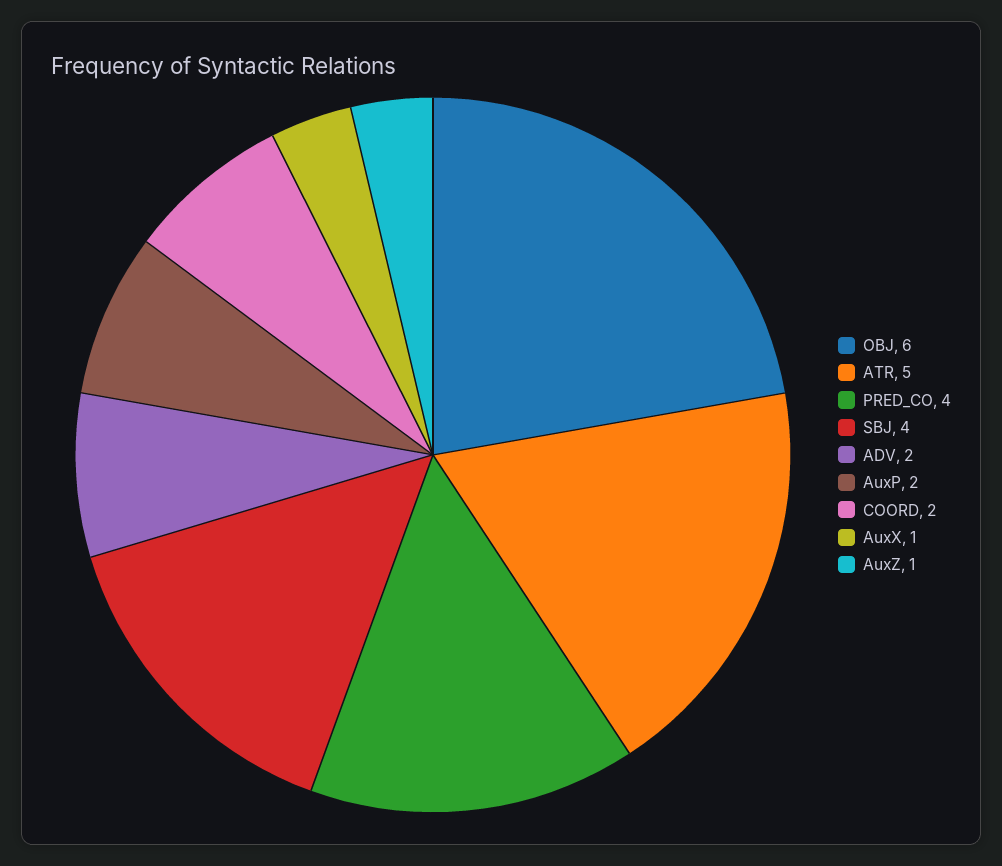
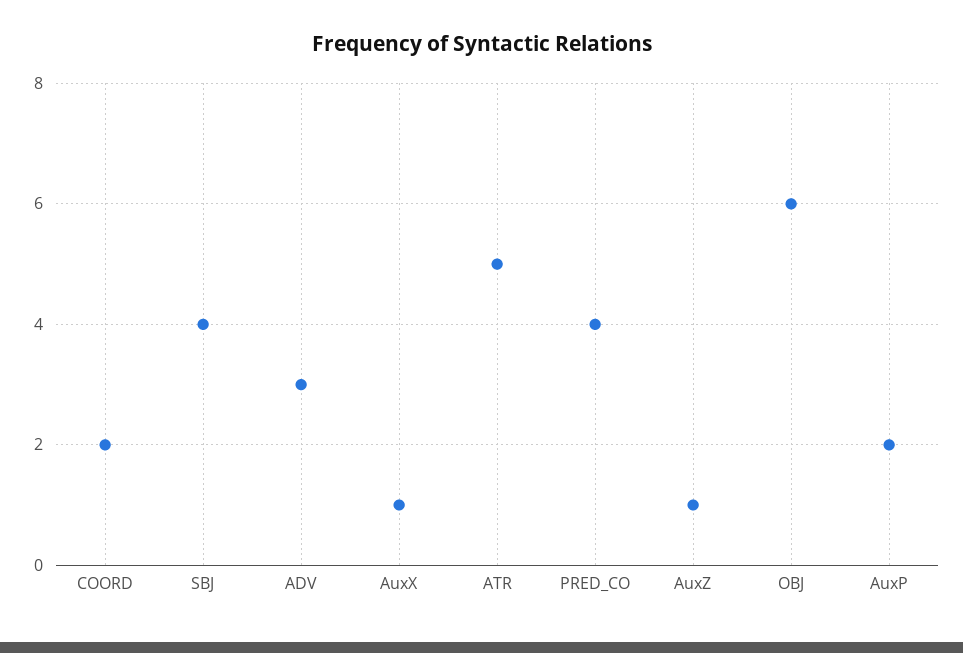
  {
    "OBJ": 6,
    "ATR": 5,
    "PRED_CO": 4,
    "SBJ": 4,
-   "ADV": 2,
+   "ADV": 3,
    "AuxP": 2,
    "COORD": 2,
    "AuxX": 1,
    "AuxZ": 1
  }

